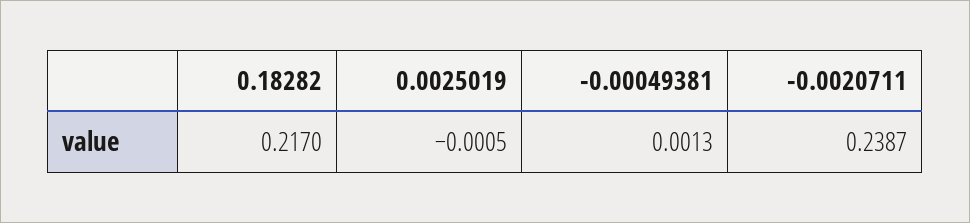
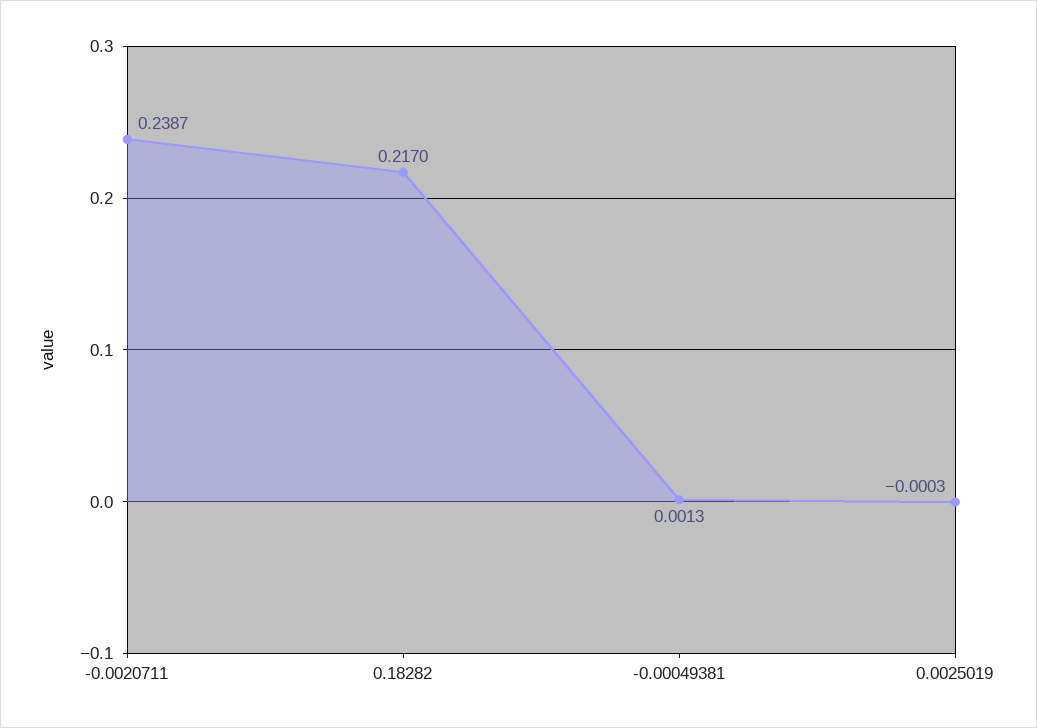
  {
    "0.18282": 0.217,
-   "0.0025019": -0.0005,
+   "0.0025019": -0.0003,
    "-0.00049381": 0.0013,
    "-0.0020711": 0.2387
  }

